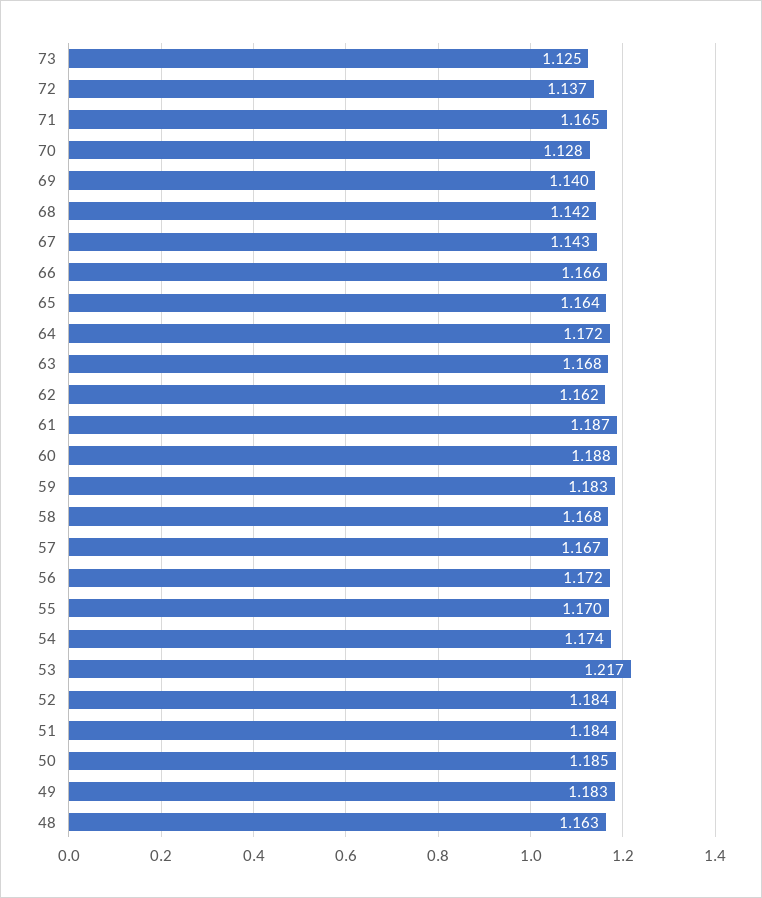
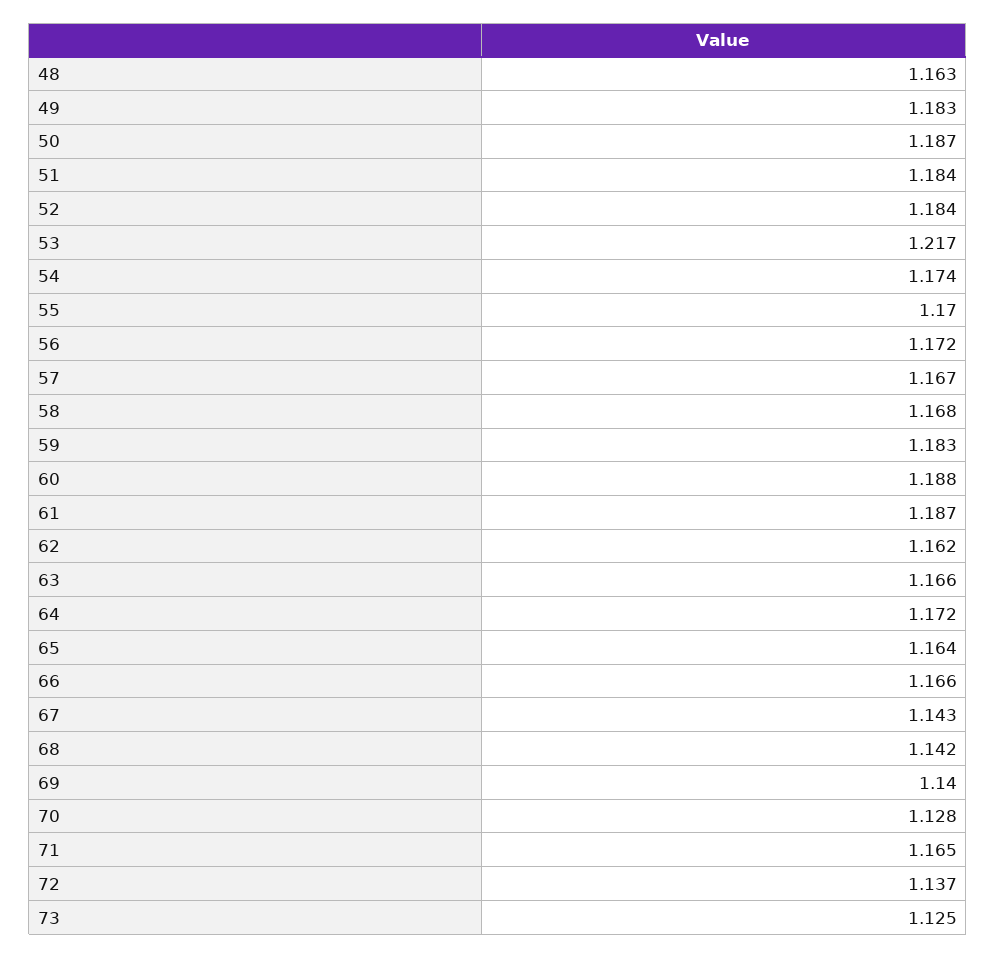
  {
    "73": 1.125,
    "72": 1.137,
    "71": 1.165,
    "70": 1.128,
    "69": 1.14,
    "68": 1.142,
    "67": 1.143,
    "66": 1.166,
    "65": 1.164,
    "64": 1.172,
-   "63": 1.168,
+   "63": 1.166,
    "62": 1.162,
    "61": 1.187,
    "60": 1.188,
    "59": 1.183,
    "58": 1.168,
    "57": 1.167,
    "56": 1.172,
    "55": 1.17,
    "54": 1.174,
    "53": 1.217,
    "52": 1.184,
    "51": 1.184,
-   "50": 1.185,
+   "50": 1.187,
    "49": 1.183,
    "48": 1.163
  }

